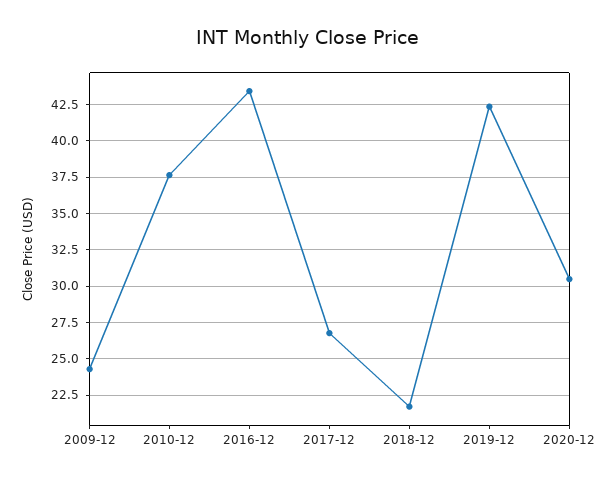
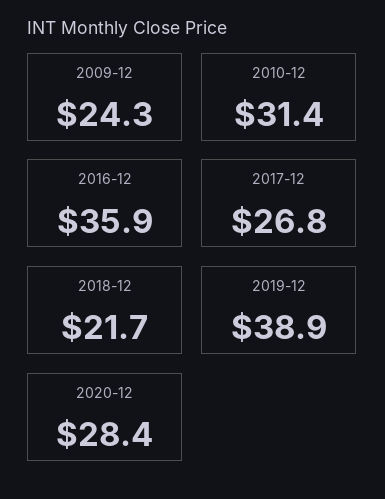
  {
    "2009-12": 24.3,
-   "2010-12": 37.5,
+   "2010-12": 31.4,
-   "2016-12": 43.5,
+   "2016-12": 35.9,
    "2017-12": 26.8,
    "2018-12": 21.7,
-   "2019-12": 42.5,
+   "2019-12": 38.9,
-   "2020-12": 30.5
+   "2020-12": 28.4
  }

